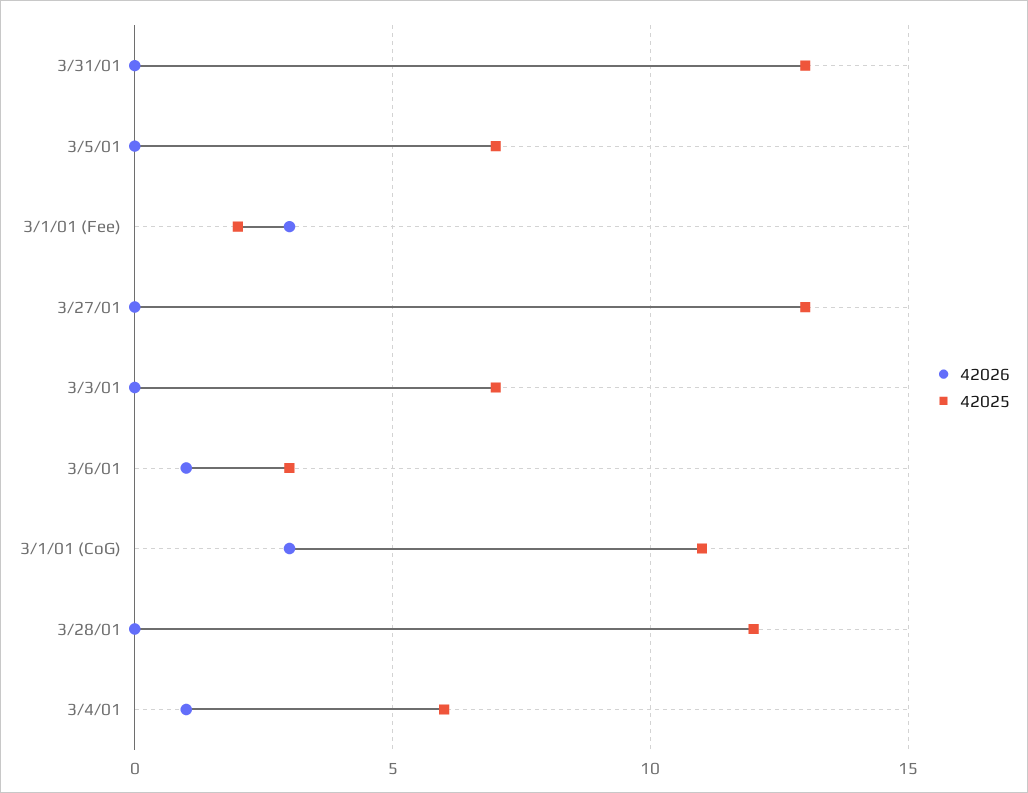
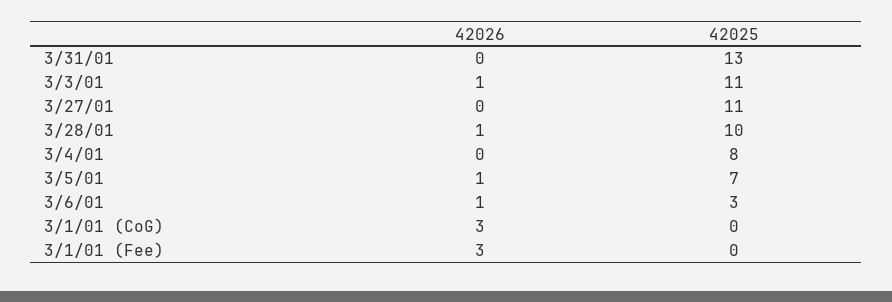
  {
    "42026": {
      "3/31/01": 0,
-     "3/5/01": 0,
+     "3/5/01": 1,
      "3/1/01 (Fee)": 3,
      "3/27/01": 0,
-     "3/3/01": 0,
+     "3/3/01": 1,
      "3/6/01": 1,
      "3/1/01 (CoG)": 3,
-     "3/28/01": 0,
+     "3/28/01": 1,
-     "3/4/01": 1
+     "3/4/01": 0
    },
    "42025": {
      "3/31/01": 13,
      "3/5/01": 7,
-     "3/1/01 (Fee)": 2,
+     "3/1/01 (Fee)": 0,
-     "3/27/01": 13,
+     "3/27/01": 11,
-     "3/3/01": 7,
+     "3/3/01": 11,
      "3/6/01": 3,
-     "3/1/01 (CoG)": 11,
+     "3/1/01 (CoG)": 0,
-     "3/28/01": 12,
+     "3/28/01": 10,
-     "3/4/01": 6
+     "3/4/01": 8
    }
  }

